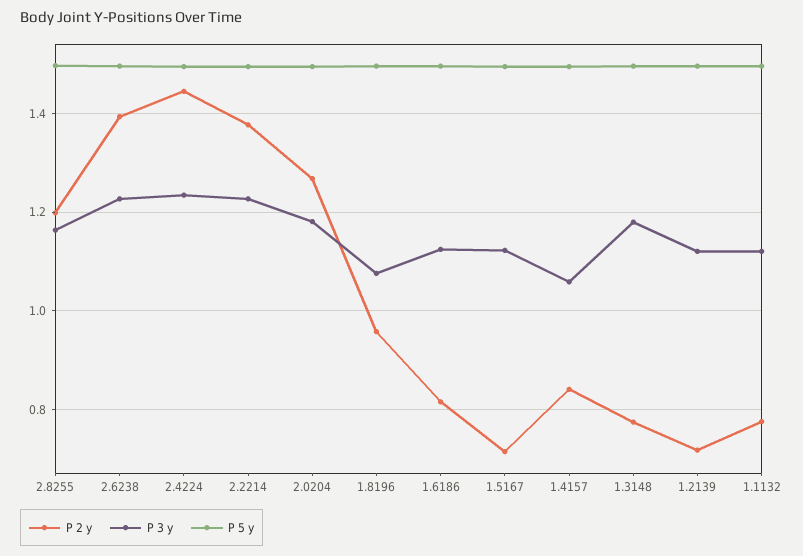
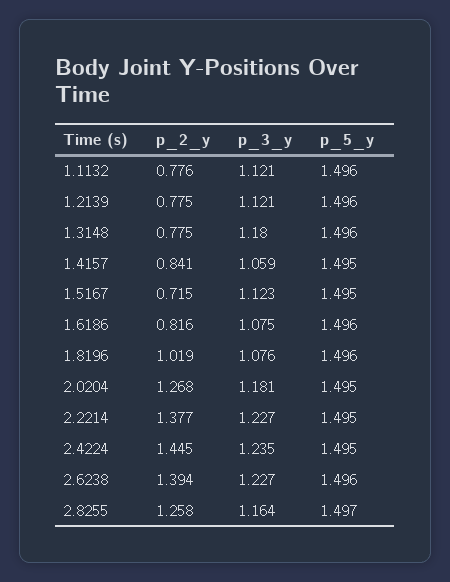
  {
    "P 2 y": {
-     "2.8255": 1.2,
+     "2.8255": 1.258,
      "2.6238": 1.394,
      "2.4224": 1.445,
      "2.2214": 1.377,
      "2.0204": 1.268,
-     "1.8196": 0.96,
+     "1.8196": 1.019,
      "1.6186": 0.816,
      "1.5167": 0.715,
      "1.4157": 0.841,
      "1.3148": 0.775,
-     "1.2139": 0.72,
+     "1.2139": 0.775,
      "1.1132": 0.776
    },
    "P 3 y": {
      "2.8255": 1.164,
      "2.6238": 1.227,
      "2.4224": 1.235,
      "2.2214": 1.227,
      "2.0204": 1.181,
      "1.8196": 1.076,
-     "1.6186": 1.12,
+     "1.6186": 1.075,
      "1.5167": 1.123,
      "1.4157": 1.059,
      "1.3148": 1.18,
      "1.2139": 1.121,
      "1.1132": 1.121
    },
    "P 5 y": {
      "2.8255": 1.497,
      "2.6238": 1.496,
      "2.4224": 1.495,
      "2.2214": 1.495,
      "2.0204": 1.495,
      "1.8196": 1.496,
      "1.6186": 1.496,
      "1.5167": 1.495,
      "1.4157": 1.495,
      "1.3148": 1.496,
      "1.2139": 1.496,
      "1.1132": 1.496
    }
  }

